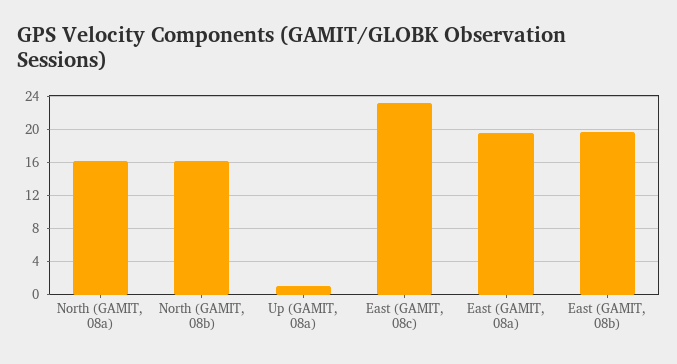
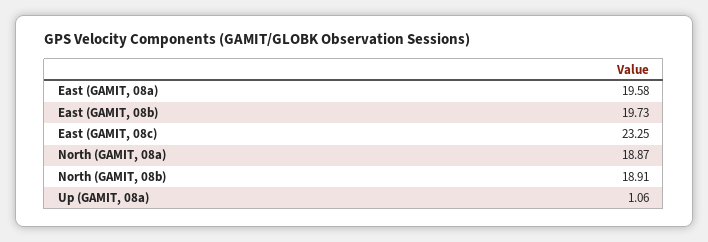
  {
-   "North (GAMIT, 08a)": 16,
+   "North (GAMIT, 08a)": 18.87,
-   "North (GAMIT, 08b)": 16,
+   "North (GAMIT, 08b)": 18.91,
    "Up (GAMIT, 08a)": 1.06,
    "East (GAMIT, 08c)": 23.25,
    "East (GAMIT, 08a)": 19.58,
    "East (GAMIT, 08b)": 19.73
  }

